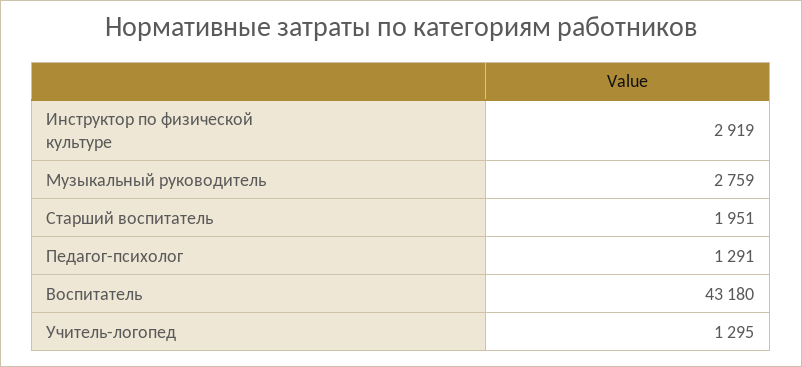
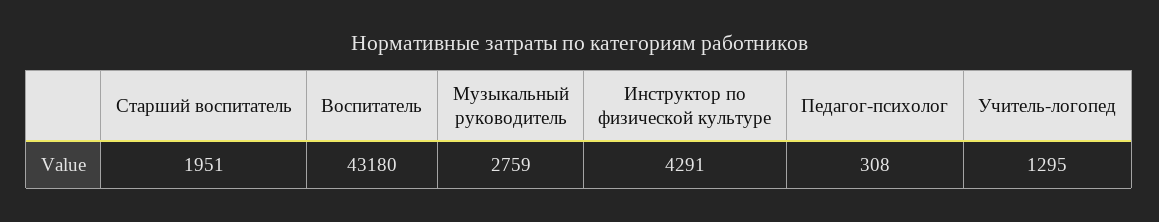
  {
-   "Инструктор по физической культуре": 2919,
+   "Инструктор по физической культуре": 4291,
    "Музыкальный руководитель": 2759,
    "Старший воспитатель": 1951,
-   "Педагог-психолог": 1291,
+   "Педагог-психолог": 308,
    "Воспитатель": 43180,
    "Учитель-логопед": 1295
  }

